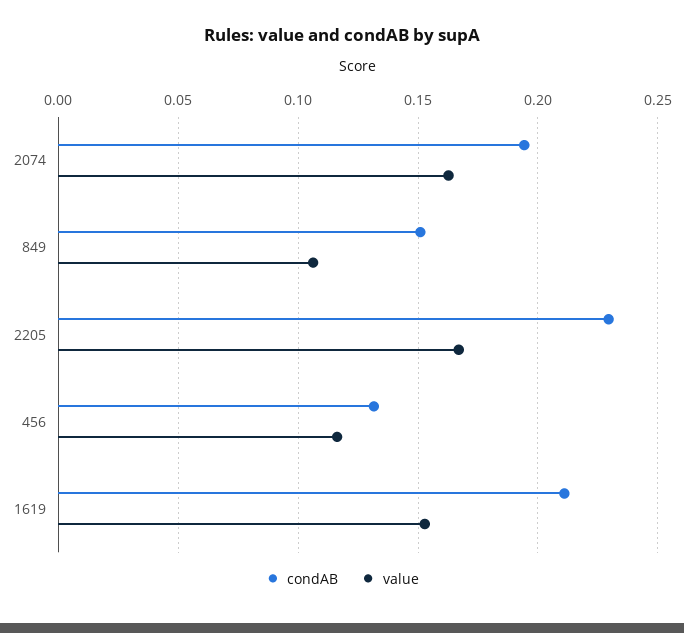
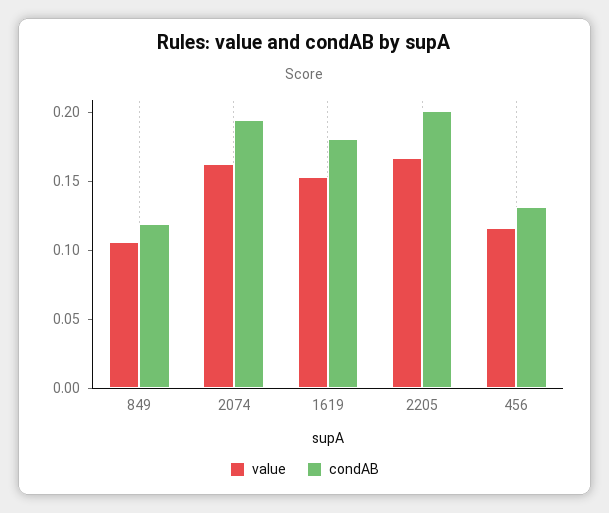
  {
    "condAB": {
      "2074": 0.195,
-     "849": 0.15,
+     "849": 0.12,
-     "2205": 0.23,
+     "2205": 0.2,
      "456": 0.13,
-     "1619": 0.21
+     "1619": 0.18
    },
    "value": {
      "2074": 0.165,
      "849": 0.105,
      "2205": 0.165,
      "456": 0.115,
      "1619": 0.155
    }
  }

